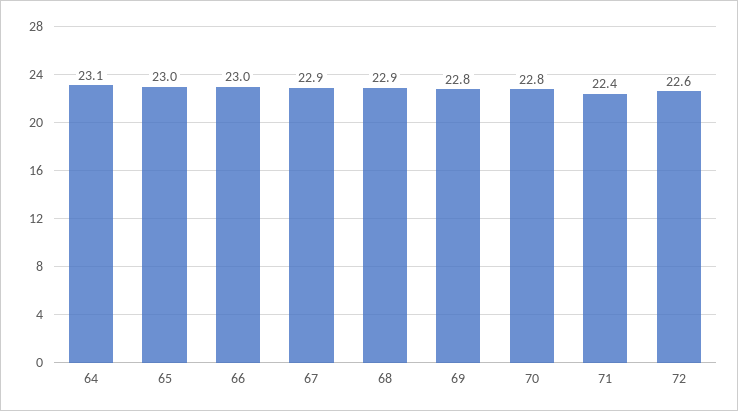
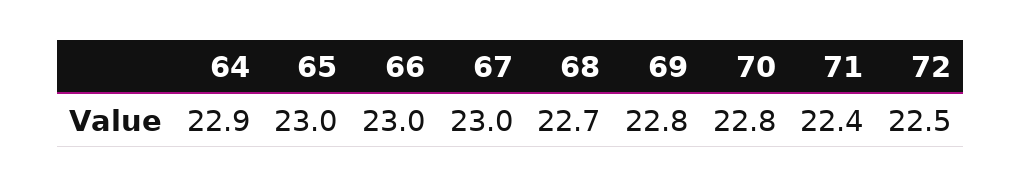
  {
-   "64": 23.1,
+   "64": 22.9,
    "65": 23,
    "66": 23,
-   "67": 22.9,
+   "67": 23,
-   "68": 22.9,
+   "68": 22.7,
    "69": 22.8,
    "70": 22.8,
    "71": 22.4,
-   "72": 22.6
+   "72": 22.5
  }

